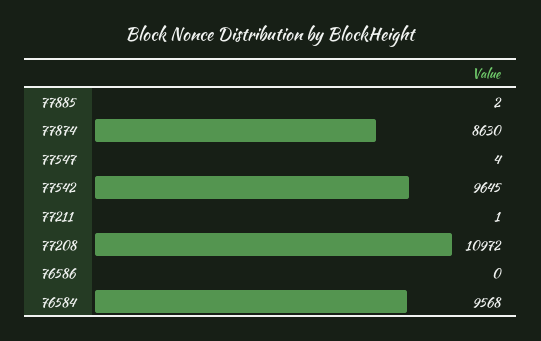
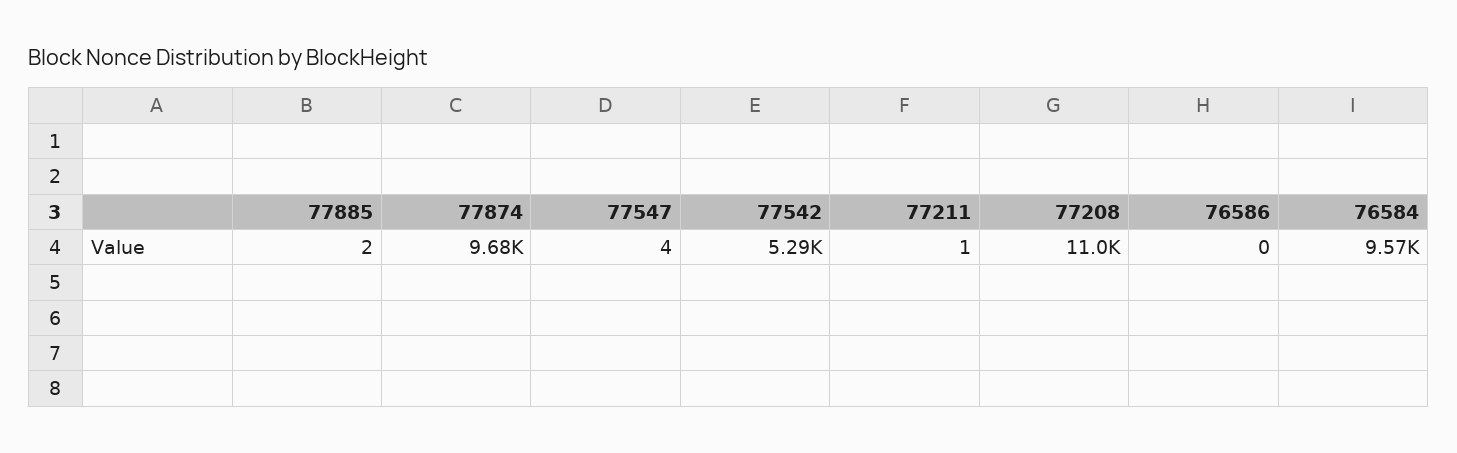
  {
    "77885": 2,
-   "77874": 8630,
+   "77874": 9680,
    "77547": 4,
-   "77542": 9645,
+   "77542": 5290,
    "77211": 1,
    "77208": 10972,
    "76586": 0,
    "76584": 9568
  }

